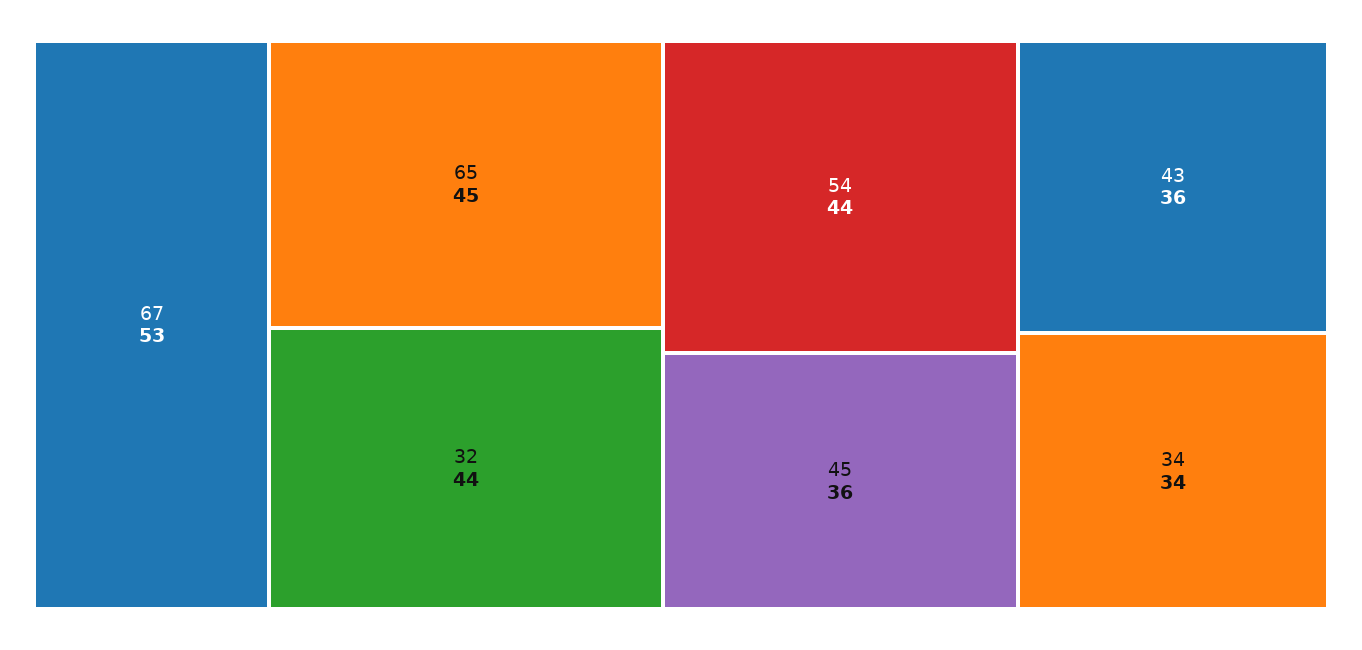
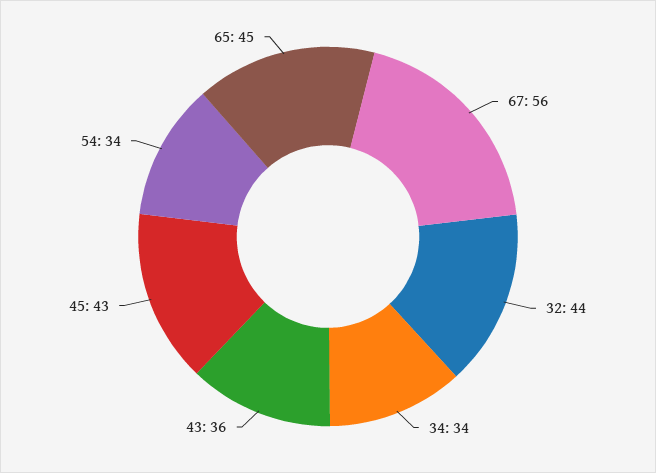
  {
-   "67": 53,
+   "67": 56,
    "65": 45,
    "32": 44,
-   "54": 44,
+   "54": 34,
-   "45": 36,
+   "45": 43,
    "43": 36,
    "34": 34
  }

